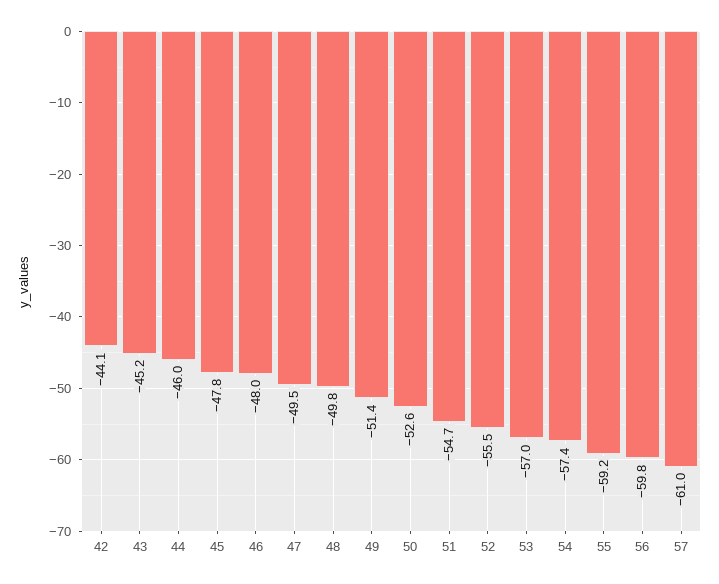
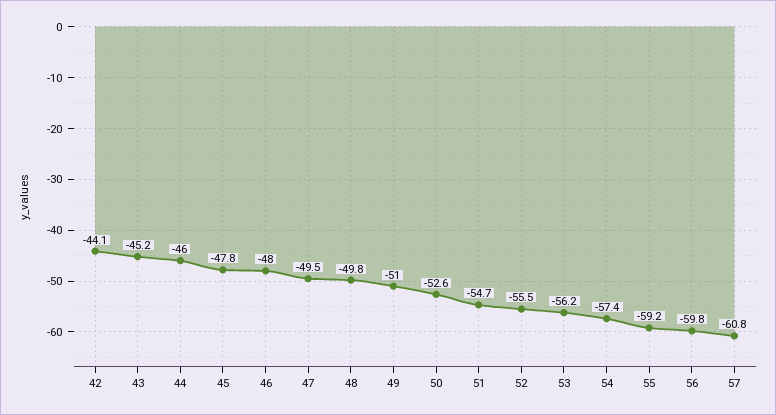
  {
    "42": -44.1,
    "43": -45.2,
    "44": -46,
    "45": -47.8,
    "46": -48,
    "47": -49.5,
    "48": -49.8,
-   "49": -51.4,
+   "49": -51,
    "50": -52.6,
    "51": -54.7,
    "52": -55.5,
-   "53": -57,
+   "53": -56.2,
    "54": -57.4,
    "55": -59.2,
    "56": -59.8,
-   "57": -61
+   "57": -60.8
  }

